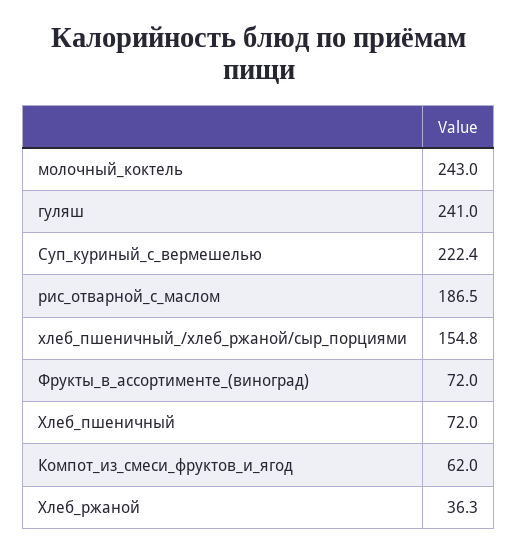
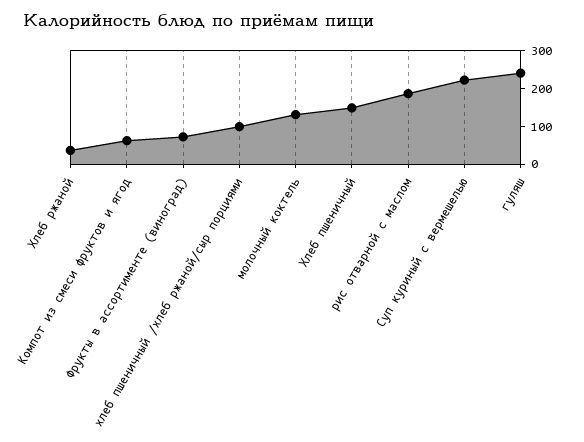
  {
-   "молочный_коктель": 243,
+   "молочный_коктель": 125,
    "гуляш": 241,
    "Суп_куриный_с_вермешелью": 222.4,
    "рис_отварной_с_маслом": 186.5,
-   "хлеб_пшеничный_/хлеб_ржаной/сыр_порциями": 154.8,
+   "хлеб_пшеничный_/хлеб_ржаной/сыр_порциями": 100,
    "Фрукты_в_ассортименте_(виноград)": 72,
-   "Хлеб_пшеничный": 72,
+   "Хлеб_пшеничный": 150,
    "Компот_из_смеси_фруктов_и_ягод": 62,
    "Хлеб_ржаной": 36.3
  }

